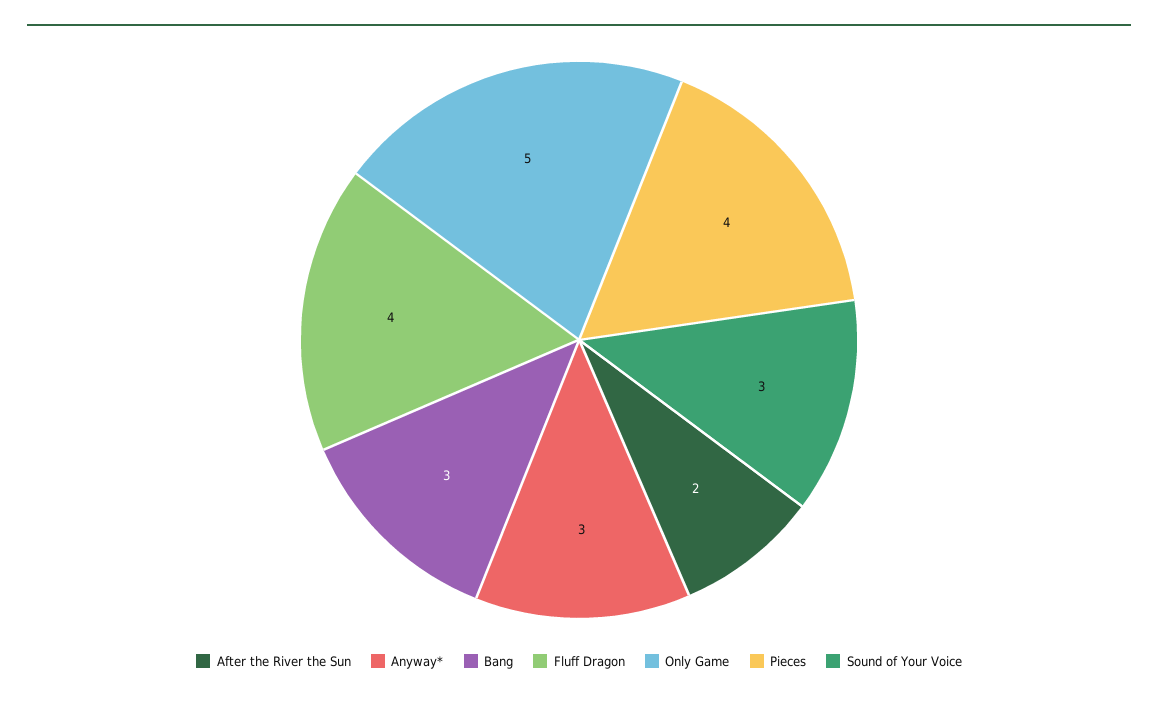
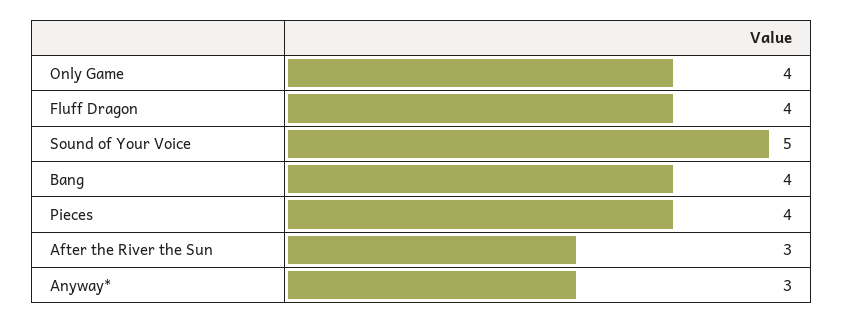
  {
-   "After the River the Sun": 2,
+   "After the River the Sun": 3,
    "Anyway*": 3,
-   "Bang": 3,
+   "Bang": 4,
    "Fluff Dragon": 4,
-   "Only Game": 5,
+   "Only Game": 4,
    "Pieces": 4,
-   "Sound of Your Voice": 3
+   "Sound of Your Voice": 5
  }

